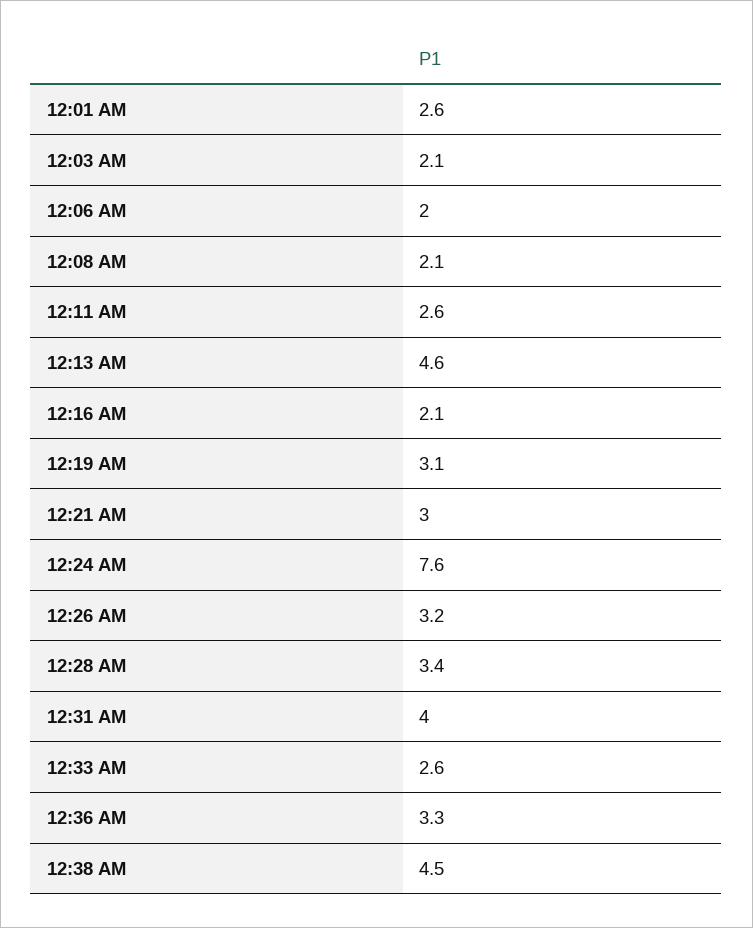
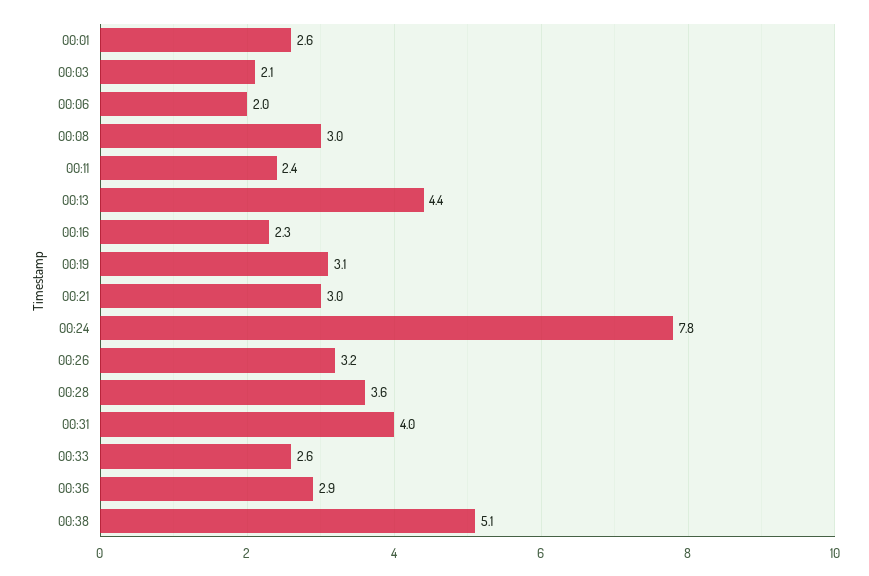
  {
    "12:01 AM": 2.6,
    "12:03 AM": 2.1,
    "12:06 AM": 2,
-   "12:08 AM": 2.1,
+   "12:08 AM": 3,
-   "12:11 AM": 2.6,
+   "12:11 AM": 2.4,
-   "12:13 AM": 4.6,
+   "12:13 AM": 4.4,
-   "12:16 AM": 2.1,
+   "12:16 AM": 2.3,
    "12:19 AM": 3.1,
    "12:21 AM": 3,
-   "12:24 AM": 7.6,
+   "12:24 AM": 7.8,
    "12:26 AM": 3.2,
-   "12:28 AM": 3.4,
+   "12:28 AM": 3.6,
    "12:31 AM": 4,
    "12:33 AM": 2.6,
-   "12:36 AM": 3.3,
+   "12:36 AM": 2.9,
-   "12:38 AM": 4.5
+   "12:38 AM": 5.1
  }

